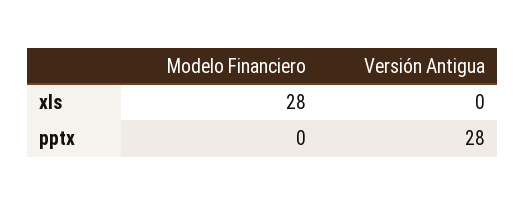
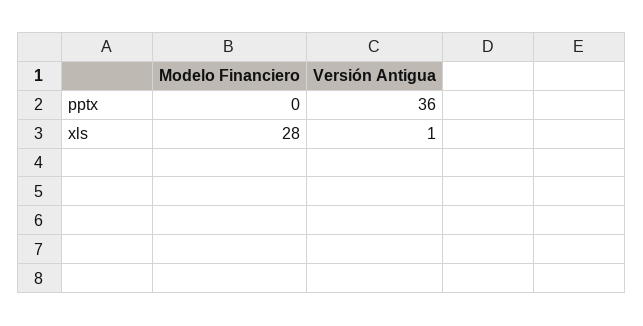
  {
    "Modelo Financiero": {
      "xls": 28,
      "pptx": 0
    },
    "Versión Antigua": {
-     "xls": 0,
+     "xls": 1,
-     "pptx": 28
+     "pptx": 36
    }
  }

